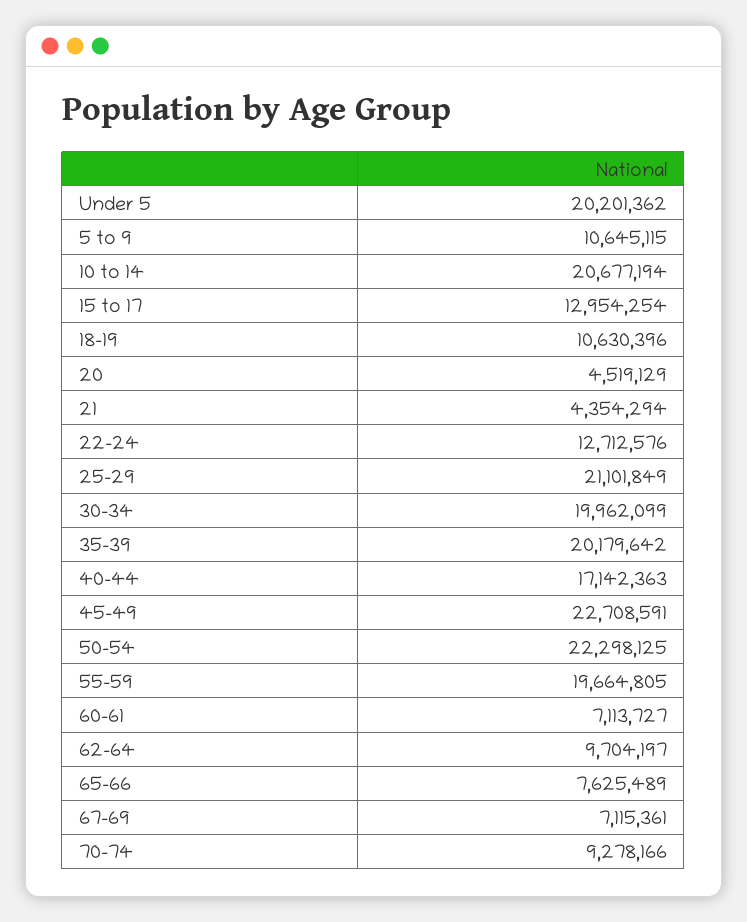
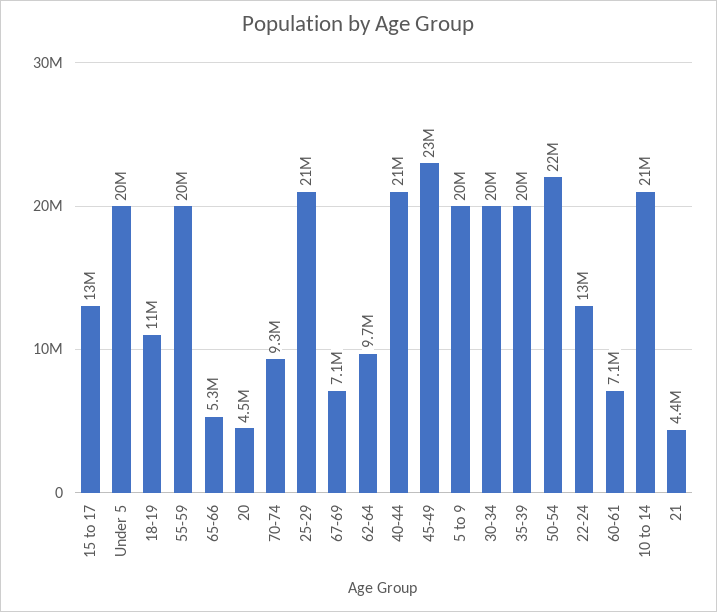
  {
    "Under 5": 20201362,
-   "5 to 9": 10645115,
+   "5 to 9": 20000000,
    "10 to 14": 20677194,
    "15 to 17": 12954254,
    "18-19": 10630396,
    "20": 4519129,
    "21": 4354294,
    "22-24": 12712576,
    "25-29": 21101849,
    "30-34": 19962099,
    "35-39": 20179642,
-   "40-44": 17142363,
+   "40-44": 21000000,
    "45-49": 22708591,
    "50-54": 22298125,
    "55-59": 19664805,
    "60-61": 7113727,
    "62-64": 9704197,
-   "65-66": 7625489,
+   "65-66": 5300000,
    "67-69": 7115361,
    "70-74": 9278166
  }

